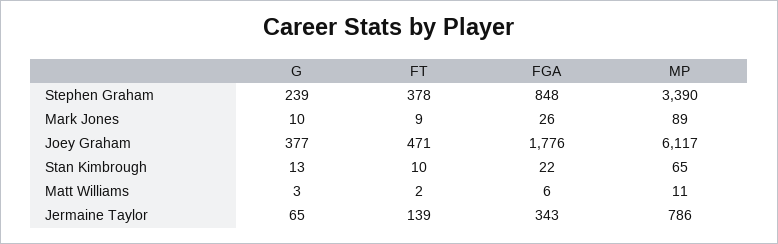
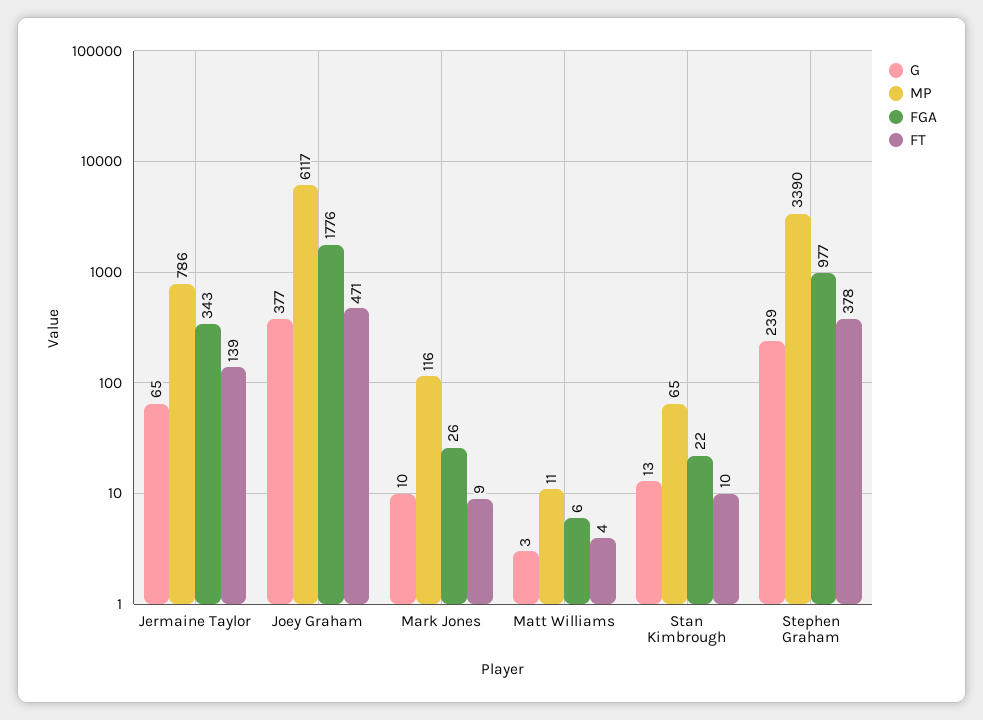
  {
    "G": {
      "Stephen Graham": 239,
      "Mark Jones": 10,
      "Joey Graham": 377,
      "Stan Kimbrough": 13,
      "Matt Williams": 3,
      "Jermaine Taylor": 65
    },
    "FT": {
      "Stephen Graham": 378,
      "Mark Jones": 9,
      "Joey Graham": 471,
      "Stan Kimbrough": 10,
-     "Matt Williams": 2,
+     "Matt Williams": 4,
      "Jermaine Taylor": 139
    },
    "FGA": {
-     "Stephen Graham": 848,
+     "Stephen Graham": 977,
      "Mark Jones": 26,
      "Joey Graham": 1776,
      "Stan Kimbrough": 22,
      "Matt Williams": 6,
      "Jermaine Taylor": 343
    },
    "MP": {
      "Stephen Graham": 3390,
-     "Mark Jones": 89,
+     "Mark Jones": 116,
      "Joey Graham": 6117,
      "Stan Kimbrough": 65,
      "Matt Williams": 11,
      "Jermaine Taylor": 786
    }
  }

